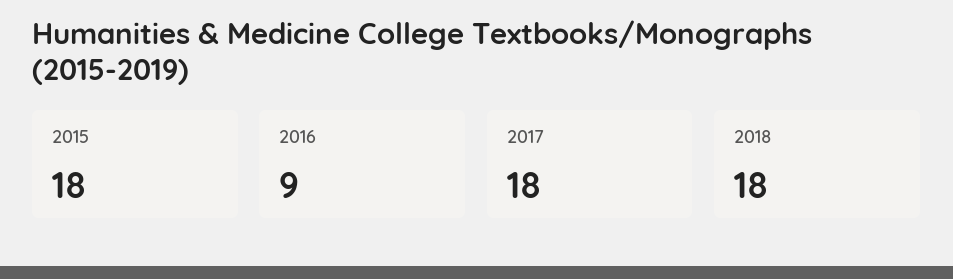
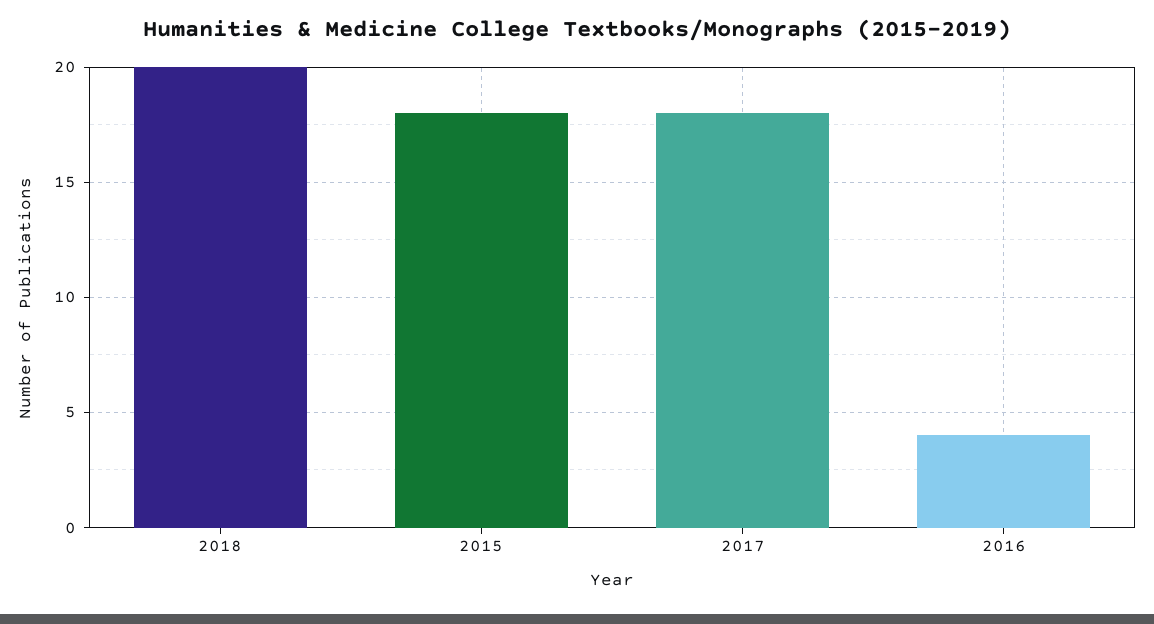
  {
    "2015": 18,
-   "2016": 9,
+   "2016": 4,
    "2017": 18,
-   "2018": 18
+   "2018": 20
  }

